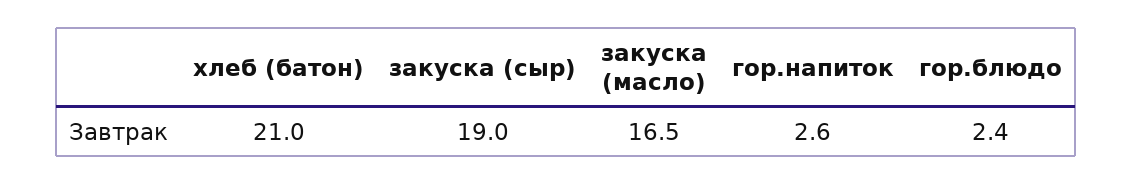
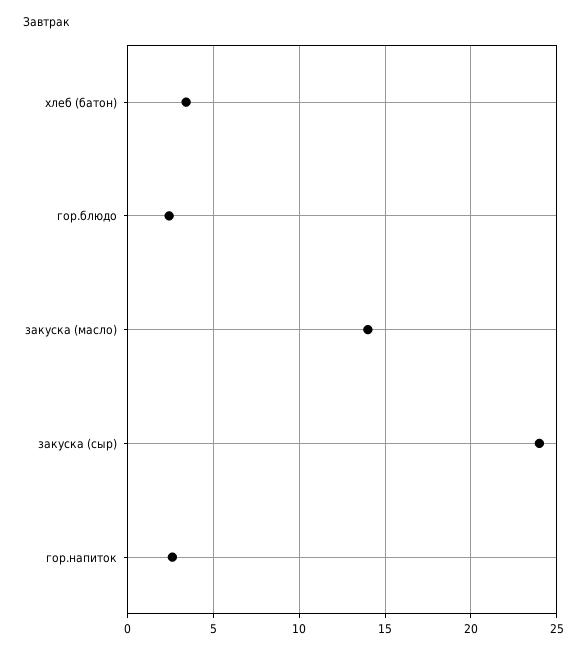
  {
-   "хлеб (батон)": 21,
+   "хлеб (батон)": 3.5,
-   "закуска (сыр)": 19,
+   "закуска (сыр)": 24,
-   "закуска (масло)": 16.5,
+   "закуска (масло)": 14,
    "гор.напиток": 2.6,
    "гор.блюдо": 2.4
  }

